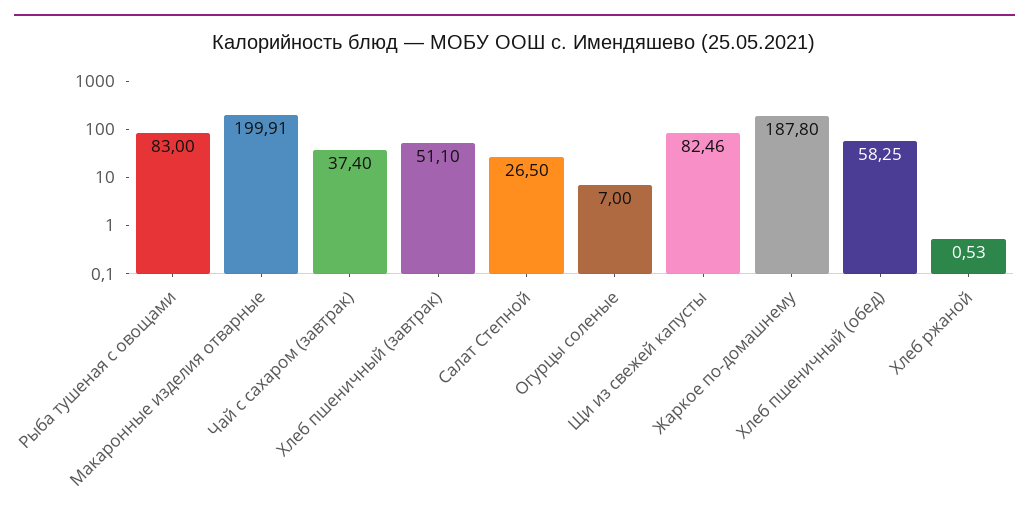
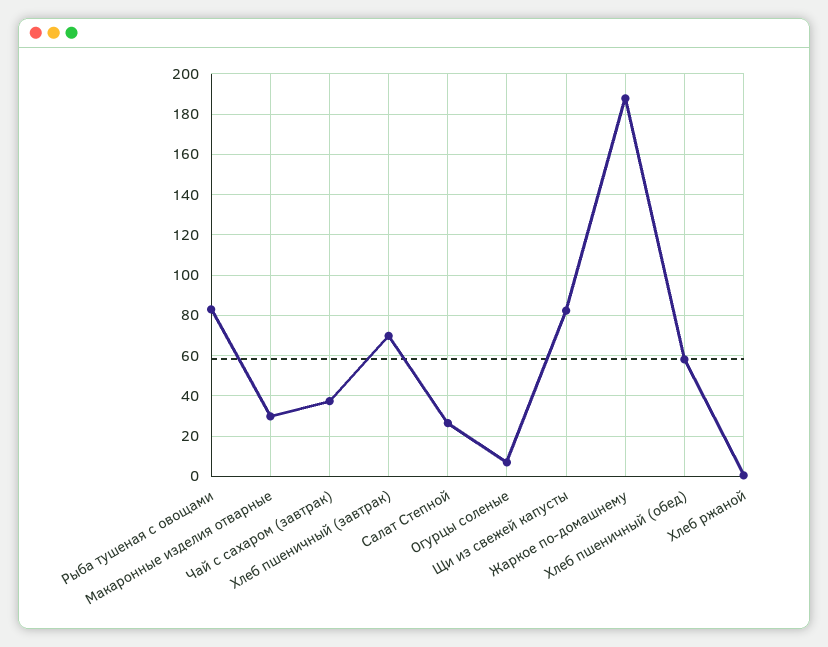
  {
    "Рыба тушеная с овощами": 83,
-   "Макаронные изделия отварные": 199.91,
+   "Макаронные изделия отварные": 30,
    "Чай с сахаром (завтрак)": 37.4,
-   "Хлеб пшеничный (завтрак)": 51.1,
+   "Хлеб пшеничный (завтрак)": 70,
    "Салат Степной": 26.5,
    "Огурцы соленые": 7,
    "Щи из свежей капусты": 82.46,
    "Жаркое по-домашнему": 187.8,
    "Хлеб пшеничный (обед)": 58.25,
    "Хлеб ржаной": 0.53
  }

